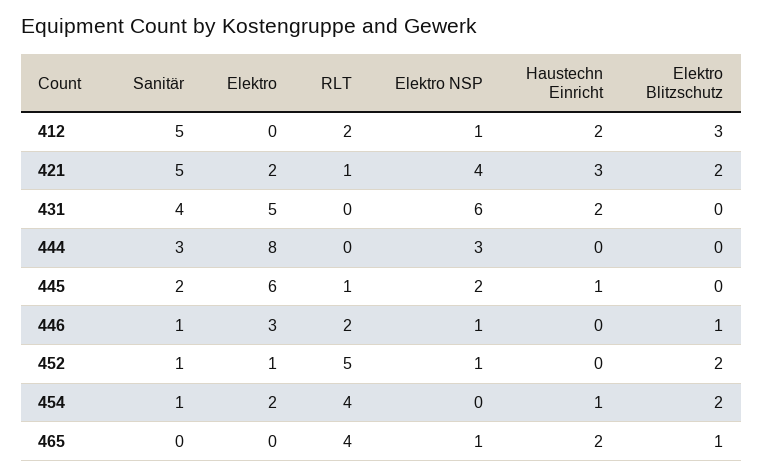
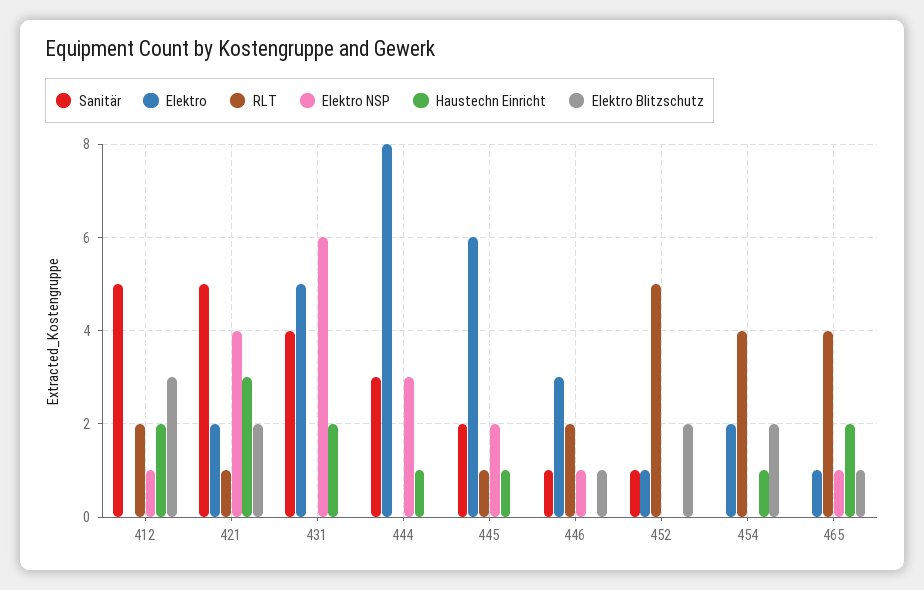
  {
    "Sanitär": {
      "412": 5,
      "421": 5,
      "431": 4,
      "444": 3,
      "445": 2,
      "446": 1,
      "452": 1,
-     "454": 1,
+     "454": 0,
      "465": 0
    },
    "Elektro": {
      "412": 0,
      "421": 2,
      "431": 5,
      "444": 8,
      "445": 6,
      "446": 3,
      "452": 1,
      "454": 2,
-     "465": 0
+     "465": 1
    },
    "RLT": {
      "412": 2,
      "421": 1,
      "431": 0,
      "444": 0,
      "445": 1,
      "446": 2,
      "452": 5,
      "454": 4,
      "465": 4
    },
    "Elektro NSP": {
      "412": 1,
      "421": 4,
      "431": 6,
      "444": 3,
      "445": 2,
      "446": 1,
-     "452": 1,
+     "452": 0,
      "454": 0,
      "465": 1
    },
    "Haustechn Einricht": {
      "412": 2,
      "421": 3,
      "431": 2,
-     "444": 0,
+     "444": 1,
      "445": 1,
      "446": 0,
      "452": 0,
      "454": 1,
      "465": 2
    },
    "Elektro Blitzschutz": {
      "412": 3,
      "421": 2,
      "431": 0,
      "444": 0,
      "445": 0,
      "446": 1,
      "452": 2,
      "454": 2,
      "465": 1
    }
  }

